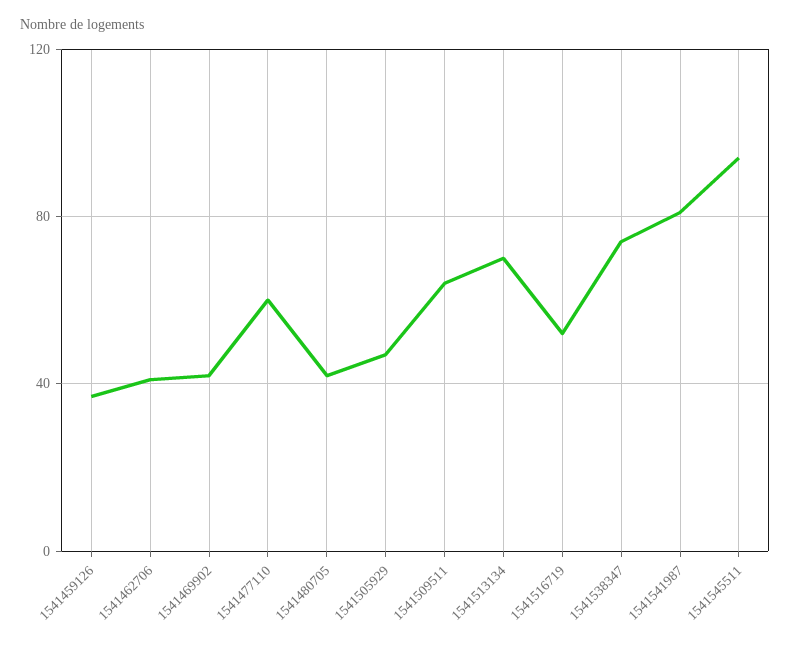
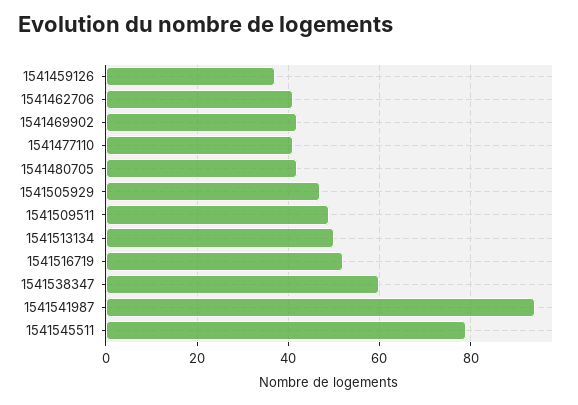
  {
    "1541459126": 35,
    "1541462706": 40,
    "1541469902": 40,
-   "1541477110": 60,
+   "1541477110": 40,
    "1541480705": 40,
    "1541505929": 45,
-   "1541509511": 65,
+   "1541509511": 50,
-   "1541513134": 70,
+   "1541513134": 50,
    "1541516719": 50,
-   "1541538347": 75,
+   "1541538347": 60,
-   "1541541987": 80,
+   "1541541987": 95,
-   "1541545511": 95
+   "1541545511": 80
  }

